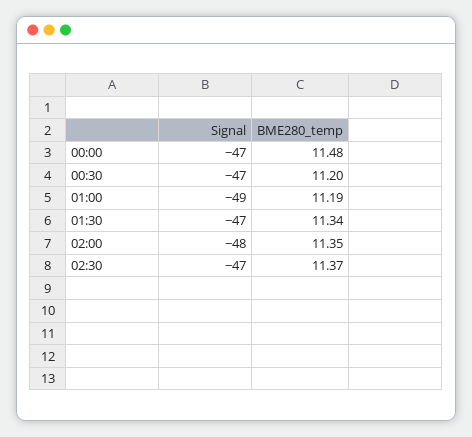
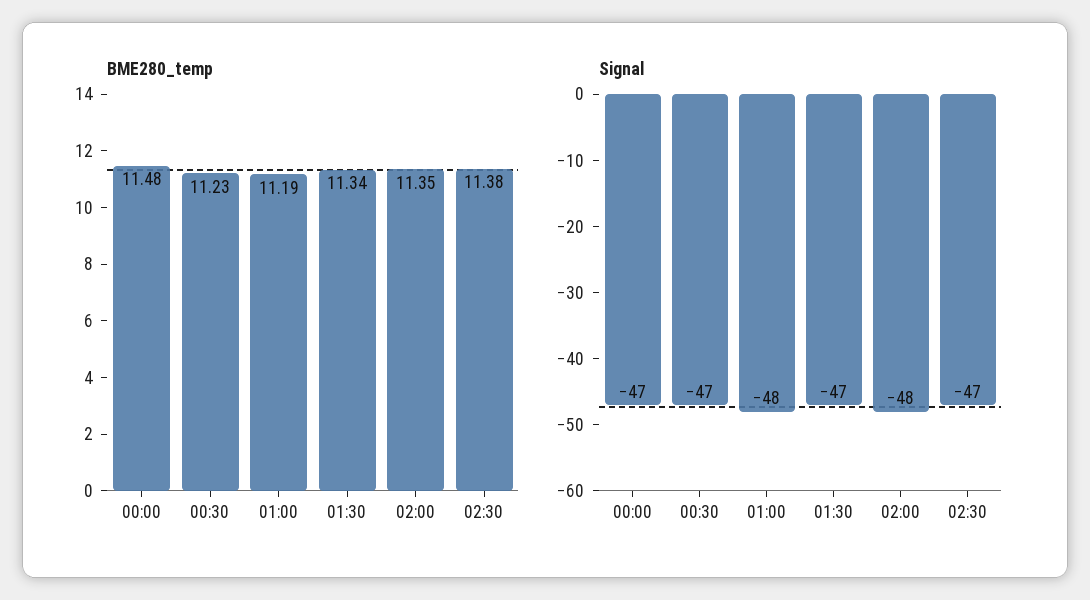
  {
    "Signal": {
      "00:00": -47,
      "00:30": -47,
-     "01:00": -49,
+     "01:00": -48,
      "01:30": -47,
      "02:00": -48,
      "02:30": -47
    },
    "BME280_temp": {
      "00:00": 11.48,
-     "00:30": 11.2,
+     "00:30": 11.23,
      "01:00": 11.19,
      "01:30": 11.34,
      "02:00": 11.35,
-     "02:30": 11.37
+     "02:30": 11.38
    }
  }

